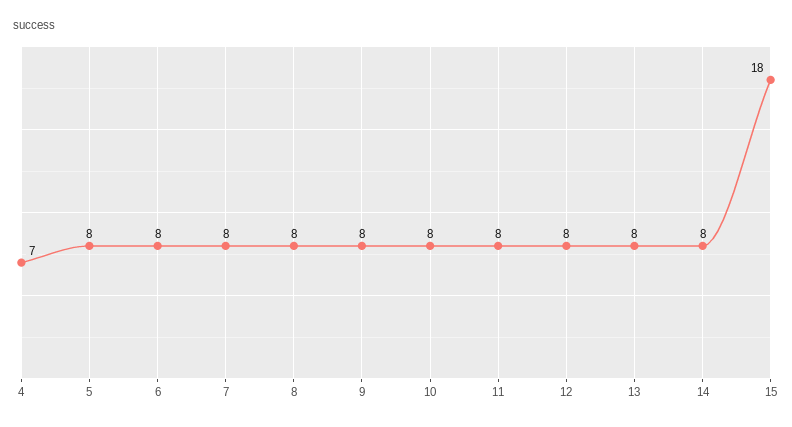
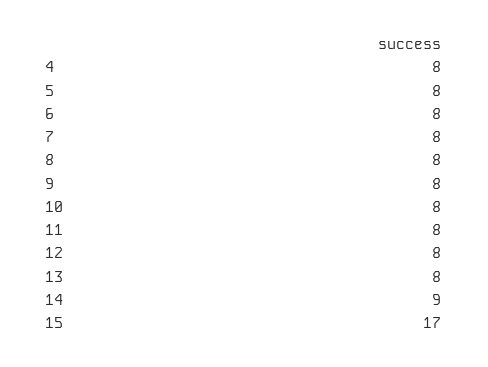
  {
-   "4": 7,
+   "4": 8,
    "5": 8,
    "6": 8,
    "7": 8,
    "8": 8,
    "9": 8,
    "10": 8,
    "11": 8,
    "12": 8,
    "13": 8,
-   "14": 8,
+   "14": 9,
-   "15": 18
+   "15": 17
  }

